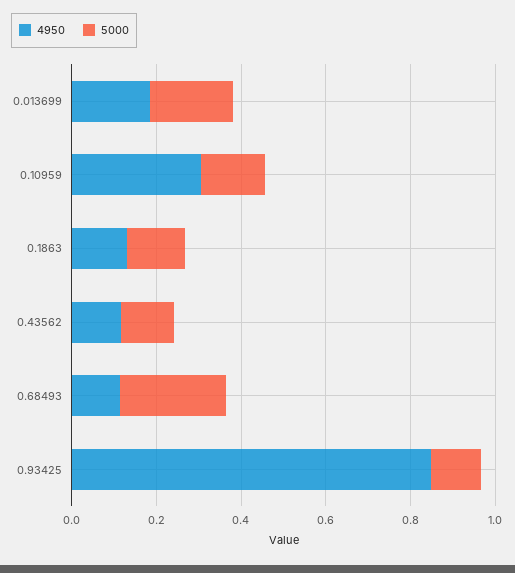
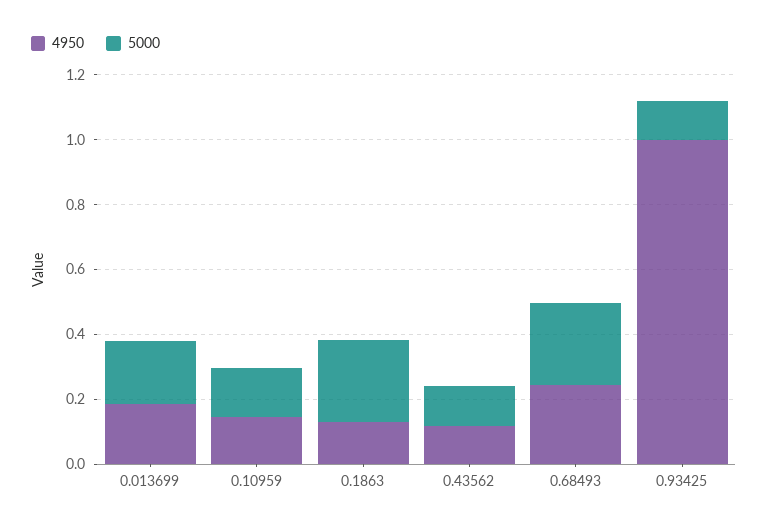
  {
    "4950": {
      "0.013699": 0.2,
-     "0.10959": 0.3,
+     "0.10959": 0.15,
      "0.1863": 0.15,
      "0.43562": 0.1,
-     "0.68493": 0.1,
+     "0.68493": 0.25,
-     "0.93425": 0.85
+     "0.93425": 1
    },
    "5000": {
      "0.013699": 0.2,
      "0.10959": 0.15,
-     "0.1863": 0.15,
+     "0.1863": 0.25,
      "0.43562": 0.1,
      "0.68493": 0.25,
      "0.93425": 0.1
    }
  }

